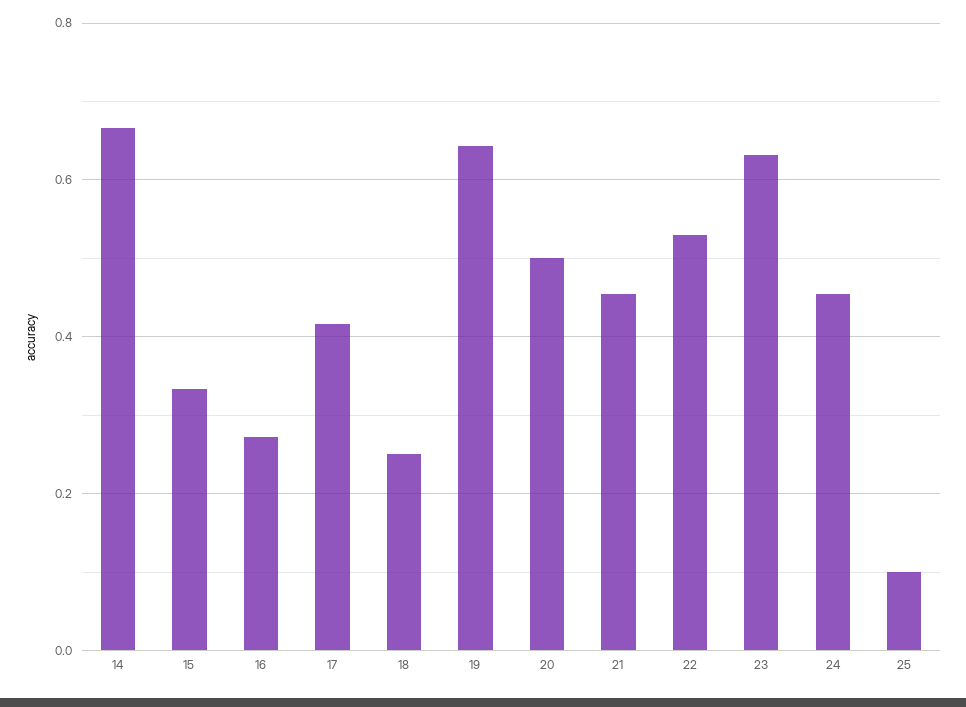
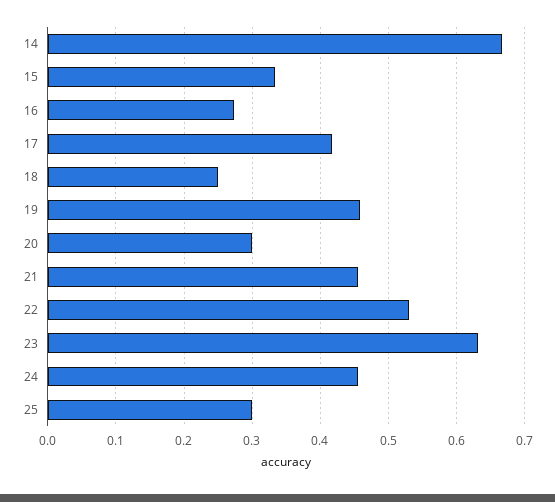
  {
    "14": 0.67,
    "15": 0.33,
    "16": 0.27,
    "17": 0.42,
    "18": 0.25,
-   "19": 0.64,
+   "19": 0.46,
-   "20": 0.5,
+   "20": 0.3,
    "21": 0.45,
    "22": 0.53,
    "23": 0.63,
    "24": 0.45,
-   "25": 0.1
+   "25": 0.3
  }

